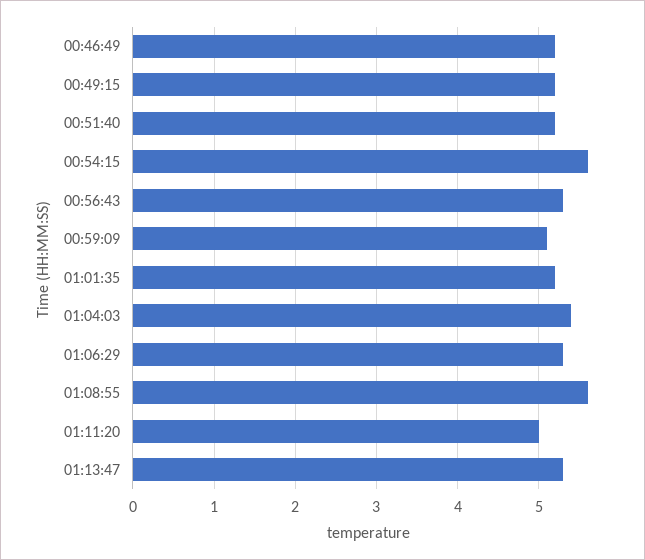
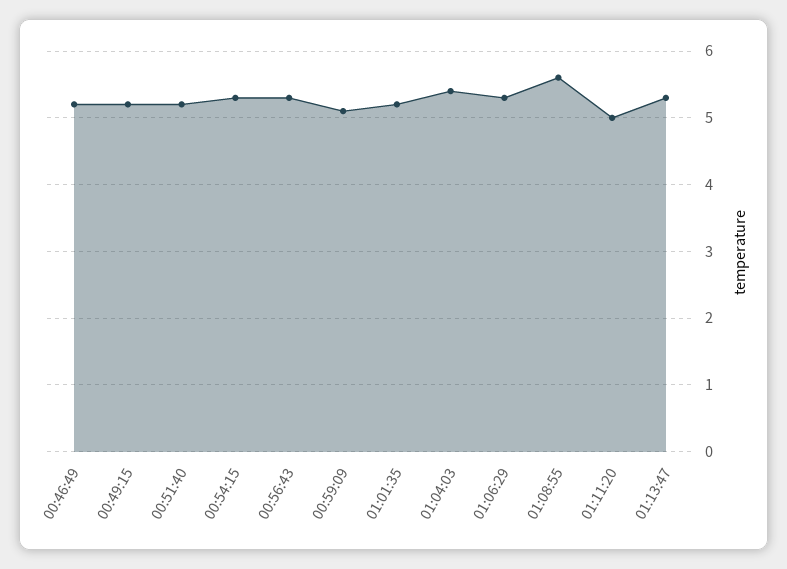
  {
    "00:46:49": 5.2,
    "00:49:15": 5.2,
    "00:51:40": 5.2,
-   "00:54:15": 5.6,
+   "00:54:15": 5.3,
    "00:56:43": 5.3,
    "00:59:09": 5.1,
    "01:01:35": 5.2,
    "01:04:03": 5.4,
    "01:06:29": 5.3,
    "01:08:55": 5.6,
    "01:11:20": 5,
    "01:13:47": 5.3
  }

